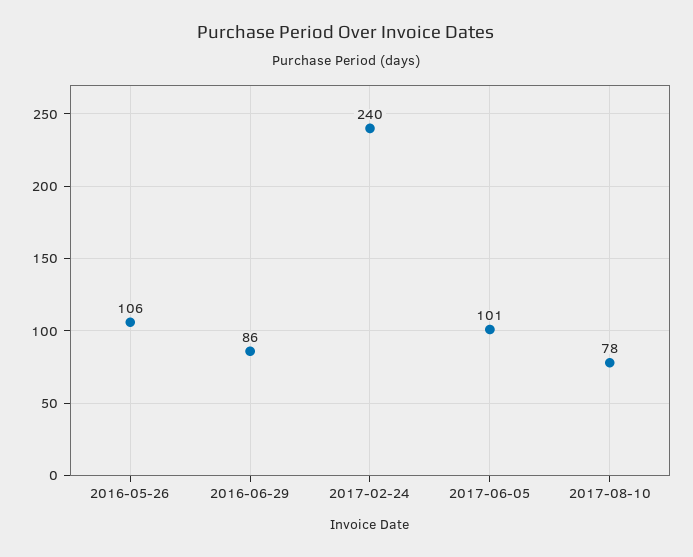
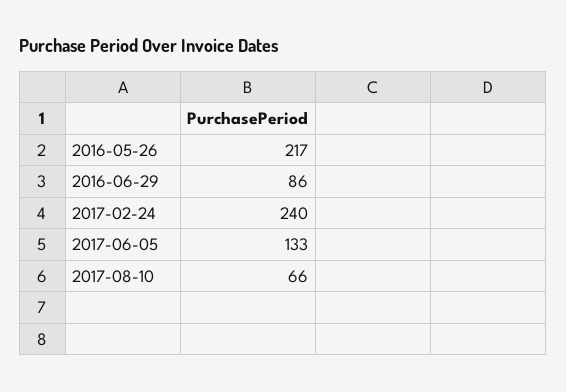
  {
-   "2016-05-26": 106,
+   "2016-05-26": 217,
    "2016-06-29": 86,
    "2017-02-24": 240,
-   "2017-06-05": 101,
+   "2017-06-05": 133,
-   "2017-08-10": 78
+   "2017-08-10": 66
  }

